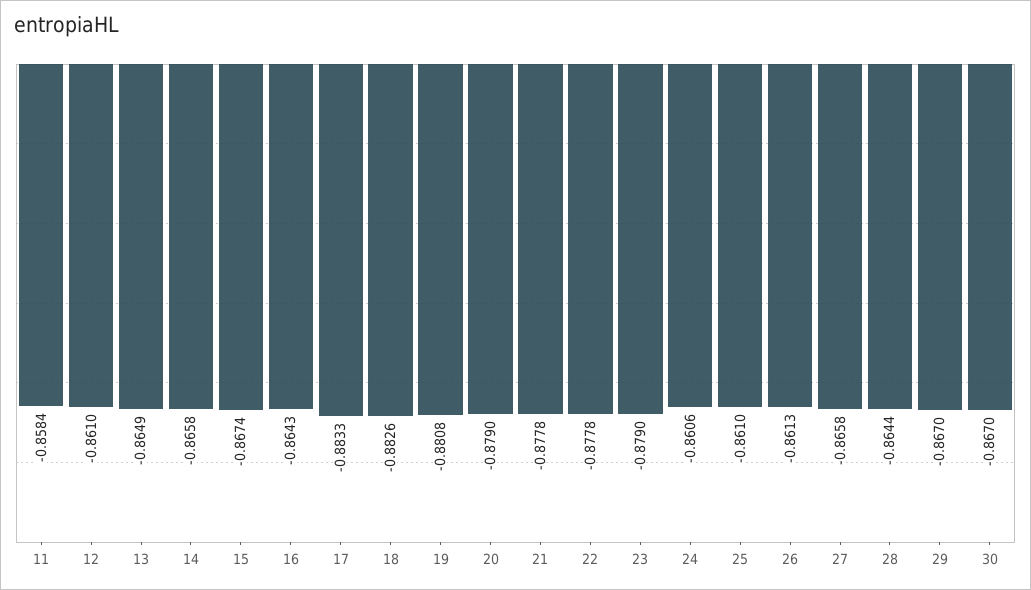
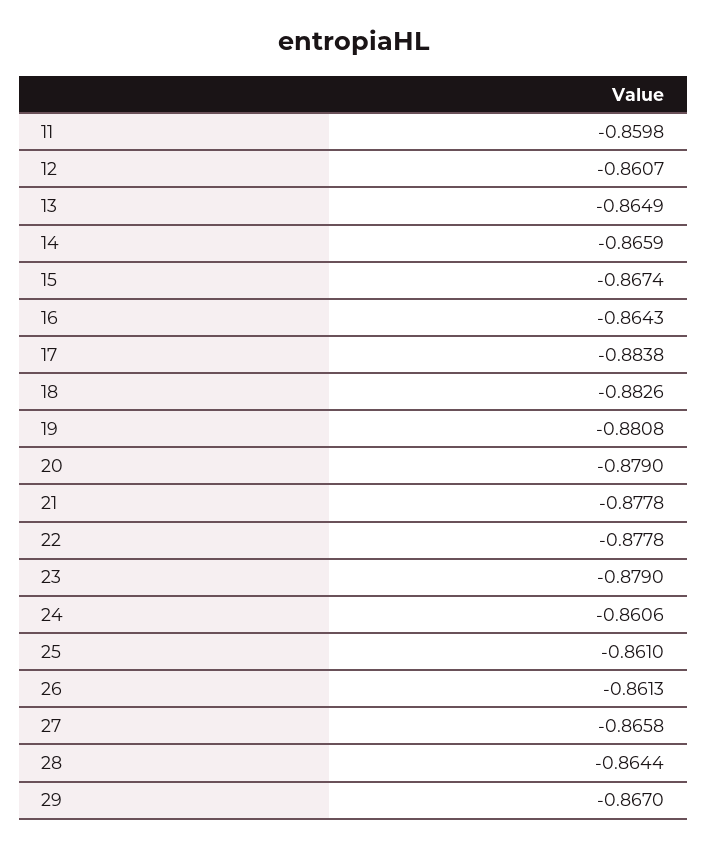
  {
-   "11": -0.8584,
+   "11": -0.8598,
-   "12": -0.861,
+   "12": -0.8607,
    "13": -0.8649,
-   "14": -0.8658,
+   "14": -0.8659,
    "15": -0.8674,
    "16": -0.8643,
-   "17": -0.8833,
+   "17": -0.8838,
    "18": -0.8826,
    "19": -0.8808,
    "20": -0.879,
    "21": -0.8778,
    "22": -0.8778,
    "23": -0.879,
    "24": -0.8606,
    "25": -0.861,
    "26": -0.8613,
    "27": -0.8658,
    "28": -0.8644,
-   "29": -0.867,
+   "29": -0.867
-   "30": -0.867
  }

